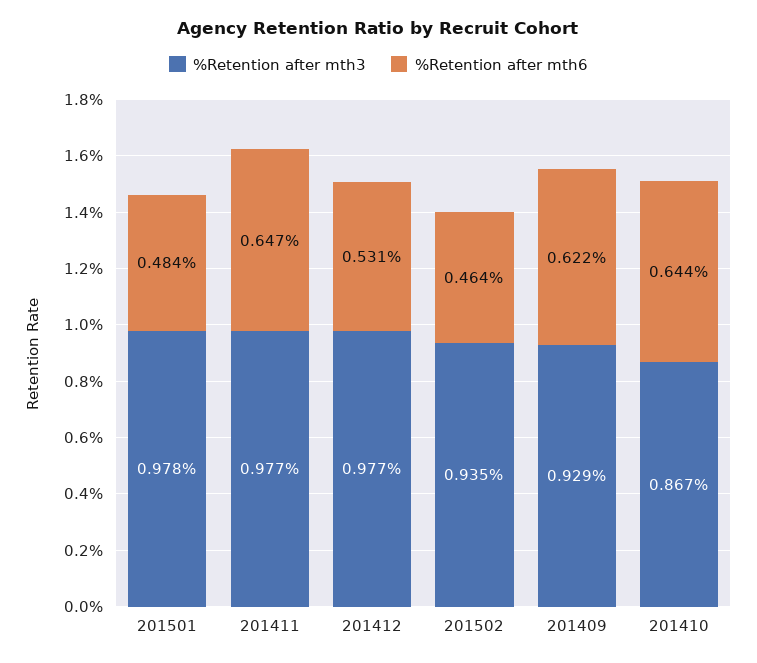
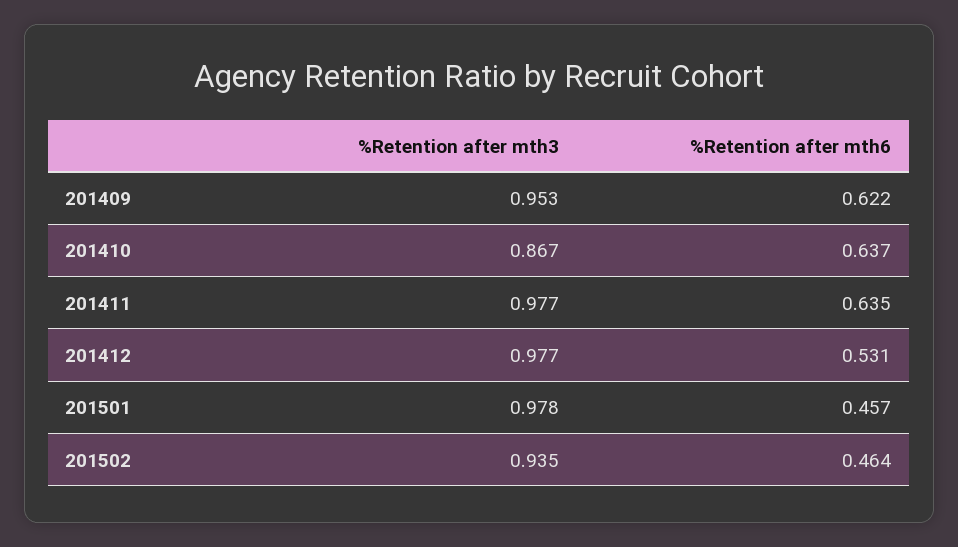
  {
    "%Retention after mth3": {
      "201501": 0.978,
      "201411": 0.977,
      "201412": 0.977,
      "201502": 0.935,
-     "201409": 0.929,
+     "201409": 0.953,
      "201410": 0.867
    },
    "%Retention after mth6": {
-     "201501": 0.484,
+     "201501": 0.457,
-     "201411": 0.647,
+     "201411": 0.635,
      "201412": 0.531,
      "201502": 0.464,
      "201409": 0.622,
-     "201410": 0.644
+     "201410": 0.637
    }
  }

